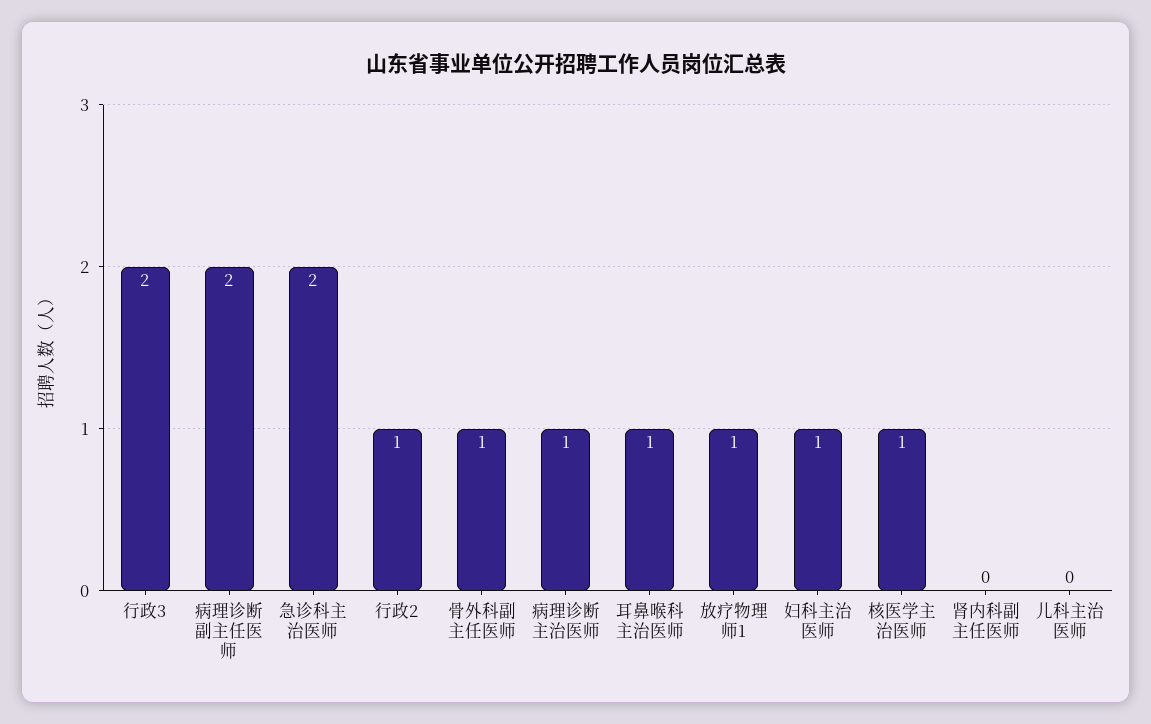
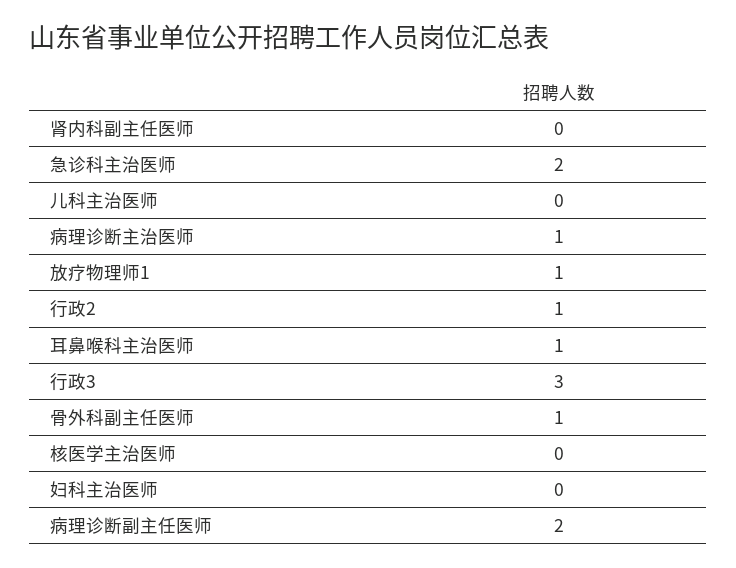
  {
-   "行政3": 2,
+   "行政3": 3,
    "病理诊断副主任医师": 2,
    "急诊科主治医师": 2,
    "行政2": 1,
    "骨外科副主任医师": 1,
    "病理诊断主治医师": 1,
    "耳鼻喉科主治医师": 1,
    "放疗物理师1": 1,
-   "妇科主治医师": 1,
+   "妇科主治医师": 0,
-   "核医学主治医师": 1,
+   "核医学主治医师": 0,
    "肾内科副主任医师": 0,
    "儿科主治医师": 0
  }

